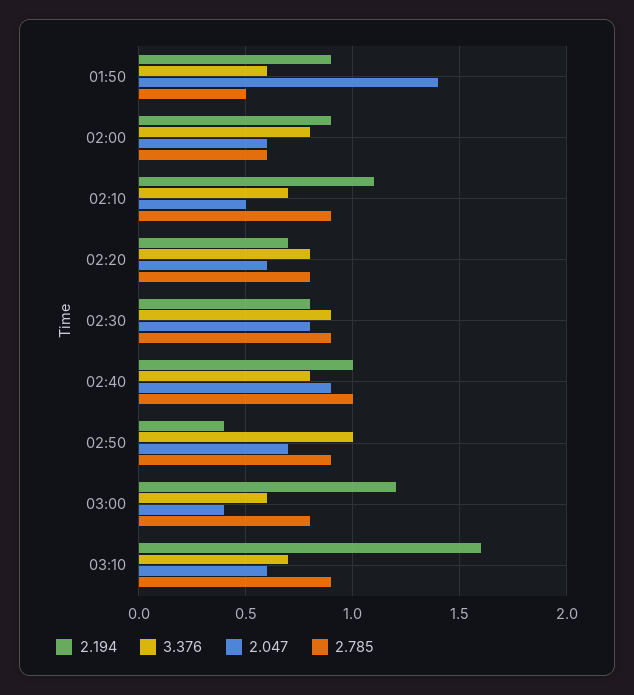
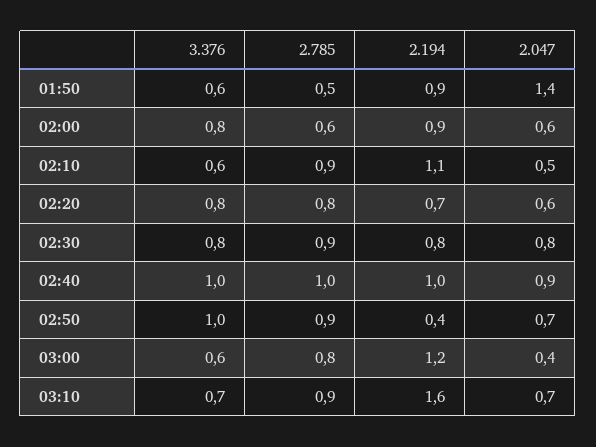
  {
    "2.194": {
      "01:50": 0.9,
      "02:00": 0.9,
      "02:10": 1.1,
      "02:20": 0.7,
      "02:30": 0.8,
      "02:40": 1,
      "02:50": 0.4,
      "03:00": 1.2,
      "03:10": 1.6
    },
    "3.376": {
      "01:50": 0.6,
      "02:00": 0.8,
-     "02:10": 0.7,
+     "02:10": 0.6,
      "02:20": 0.8,
-     "02:30": 0.9,
+     "02:30": 0.8,
-     "02:40": 0.8,
+     "02:40": 1,
      "02:50": 1,
      "03:00": 0.6,
      "03:10": 0.7
    },
    "2.047": {
      "01:50": 1.4,
      "02:00": 0.6,
      "02:10": 0.5,
      "02:20": 0.6,
      "02:30": 0.8,
      "02:40": 0.9,
      "02:50": 0.7,
      "03:00": 0.4,
-     "03:10": 0.6
+     "03:10": 0.7
    },
    "2.785": {
      "01:50": 0.5,
      "02:00": 0.6,
      "02:10": 0.9,
      "02:20": 0.8,
      "02:30": 0.9,
      "02:40": 1,
      "02:50": 0.9,
      "03:00": 0.8,
      "03:10": 0.9
    }
  }

